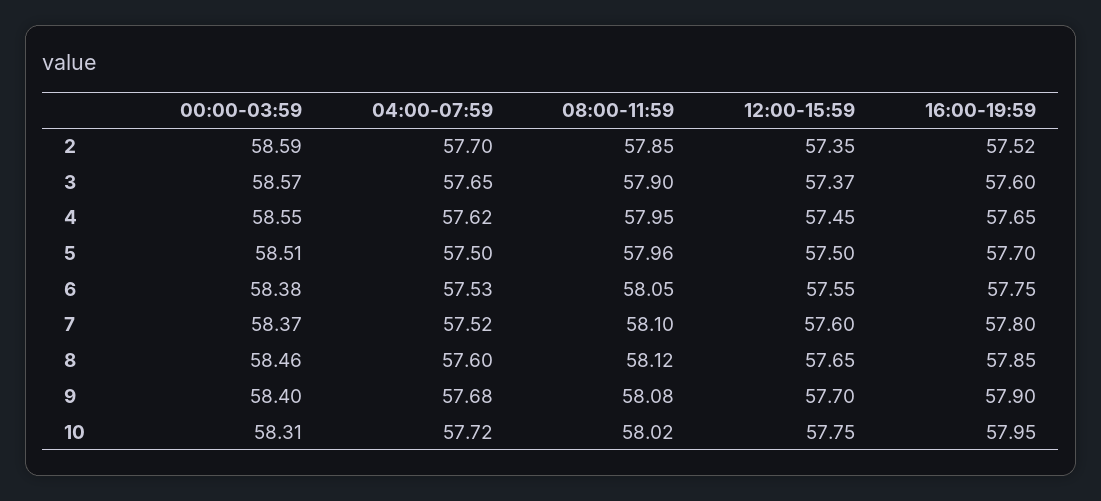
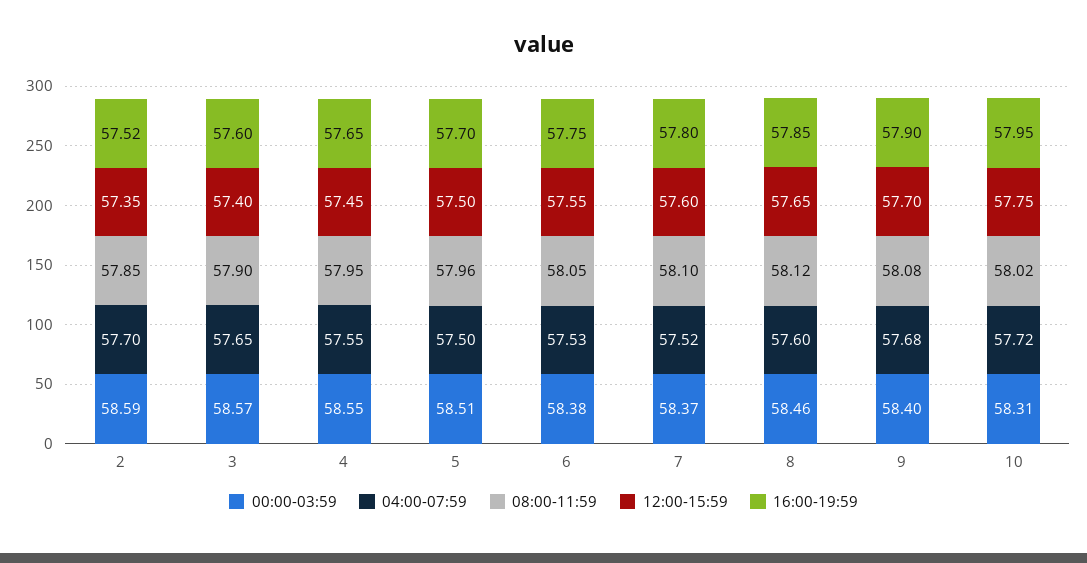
  {
    "00:00-03:59": {
      "2": 58.59,
      "3": 58.57,
      "4": 58.55,
      "5": 58.51,
      "6": 58.38,
      "7": 58.37,
      "8": 58.46,
      "9": 58.4,
      "10": 58.31
    },
    "04:00-07:59": {
      "2": 57.7,
      "3": 57.65,
-     "4": 57.62,
+     "4": 57.55,
      "5": 57.5,
      "6": 57.53,
      "7": 57.52,
      "8": 57.6,
      "9": 57.68,
      "10": 57.72
    },
    "08:00-11:59": {
      "2": 57.85,
      "3": 57.9,
      "4": 57.95,
      "5": 57.96,
      "6": 58.05,
      "7": 58.1,
      "8": 58.12,
      "9": 58.08,
      "10": 58.02
    },
    "12:00-15:59": {
      "2": 57.35,
-     "3": 57.37,
+     "3": 57.4,
      "4": 57.45,
      "5": 57.5,
      "6": 57.55,
      "7": 57.6,
      "8": 57.65,
      "9": 57.7,
      "10": 57.75
    },
    "16:00-19:59": {
      "2": 57.52,
      "3": 57.6,
      "4": 57.65,
      "5": 57.7,
      "6": 57.75,
      "7": 57.8,
      "8": 57.85,
      "9": 57.9,
      "10": 57.95
    }
  }

